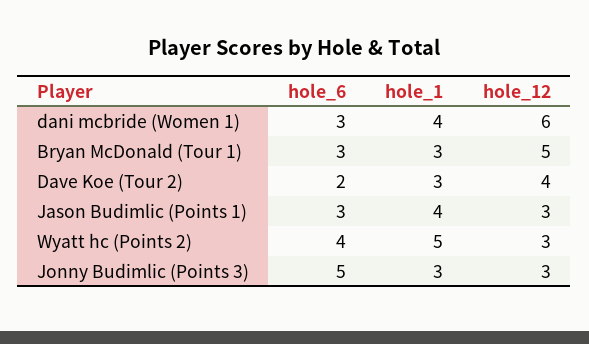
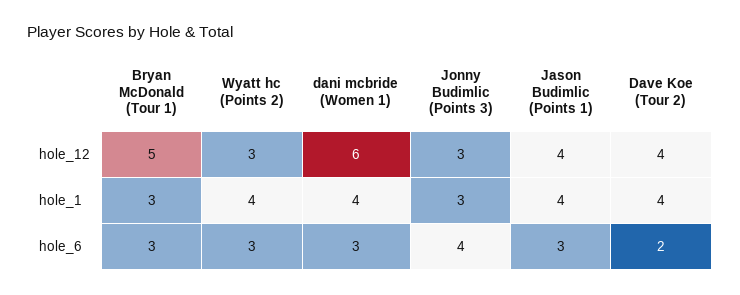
  {
    "hole_6": {
      "dani mcbride (Women 1)": 3,
      "Bryan McDonald (Tour 1)": 3,
      "Dave Koe (Tour 2)": 2,
      "Jason Budimlic (Points 1)": 3,
-     "Wyatt hc (Points 2)": 4,
+     "Wyatt hc (Points 2)": 3,
-     "Jonny Budimlic (Points 3)": 5
+     "Jonny Budimlic (Points 3)": 4
    },
    "hole_1": {
      "dani mcbride (Women 1)": 4,
      "Bryan McDonald (Tour 1)": 3,
-     "Dave Koe (Tour 2)": 3,
+     "Dave Koe (Tour 2)": 4,
      "Jason Budimlic (Points 1)": 4,
-     "Wyatt hc (Points 2)": 5,
+     "Wyatt hc (Points 2)": 4,
      "Jonny Budimlic (Points 3)": 3
    },
    "hole_12": {
      "dani mcbride (Women 1)": 6,
      "Bryan McDonald (Tour 1)": 5,
      "Dave Koe (Tour 2)": 4,
-     "Jason Budimlic (Points 1)": 3,
+     "Jason Budimlic (Points 1)": 4,
      "Wyatt hc (Points 2)": 3,
      "Jonny Budimlic (Points 3)": 3
    }
  }

